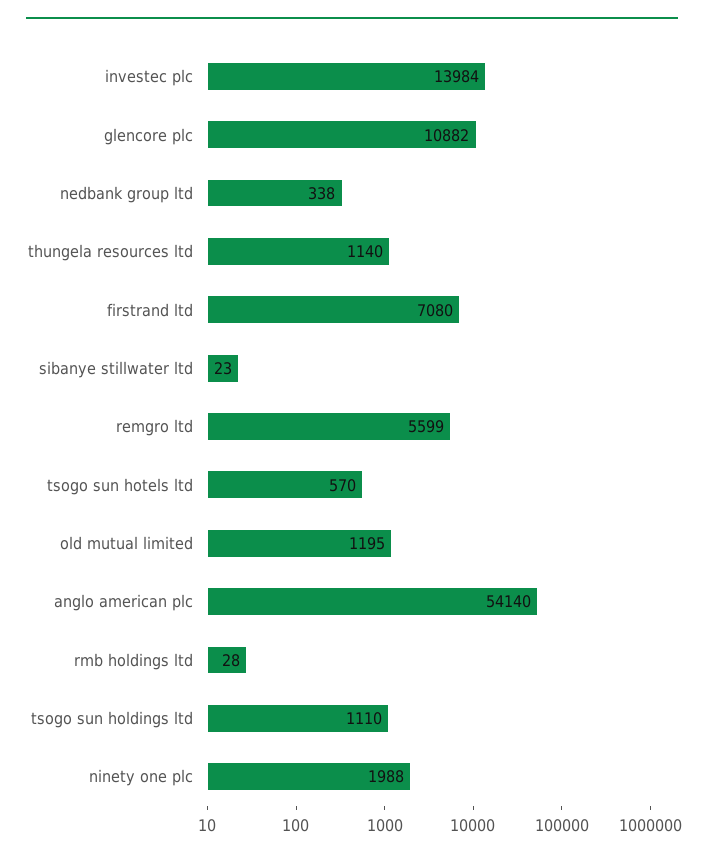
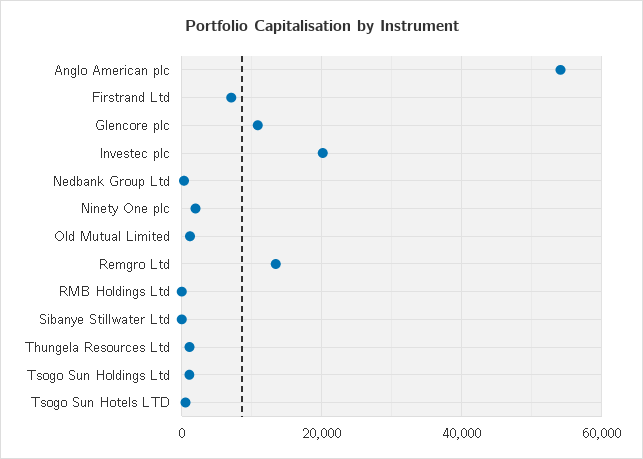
  {
-   "investec plc": 13984,
+   "investec plc": 20000,
    "glencore plc": 10882,
    "nedbank group ltd": 338,
    "thungela resources ltd": 1140,
    "firstrand ltd": 7080,
    "sibanye stillwater ltd": 23,
-   "remgro ltd": 5599,
+   "remgro ltd": 14000,
    "tsogo sun hotels ltd": 570,
    "old mutual limited": 1195,
    "anglo american plc": 54140,
    "rmb holdings ltd": 28,
    "tsogo sun holdings ltd": 1110,
    "ninety one plc": 1988
  }

